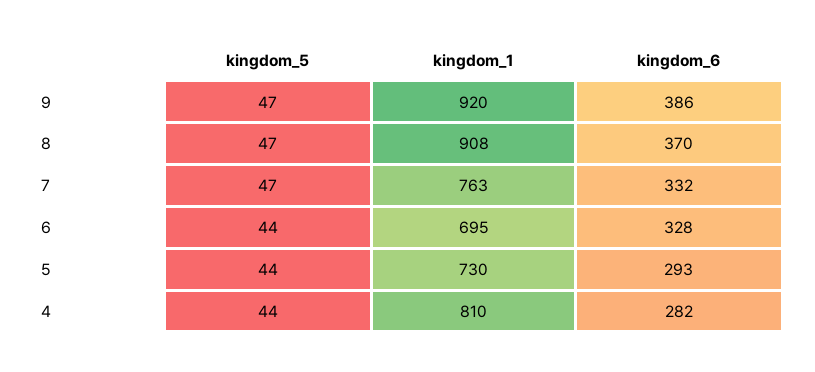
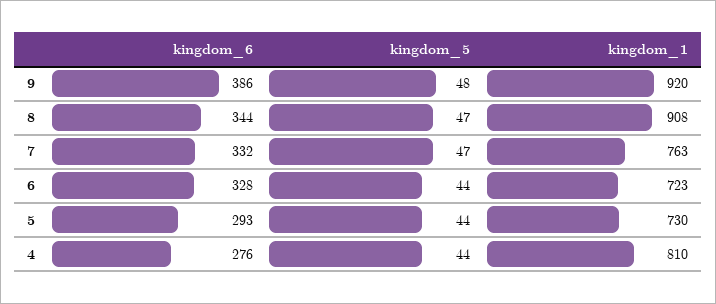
  {
    "kingdom_5": {
-     "9": 47,
+     "9": 48,
      "8": 47,
      "7": 47,
      "6": 44,
      "5": 44,
      "4": 44
    },
    "kingdom_1": {
      "9": 920,
      "8": 908,
      "7": 763,
-     "6": 695,
+     "6": 723,
      "5": 730,
      "4": 810
    },
    "kingdom_6": {
      "9": 386,
-     "8": 370,
+     "8": 344,
      "7": 332,
      "6": 328,
      "5": 293,
-     "4": 282
+     "4": 276
    }
  }

